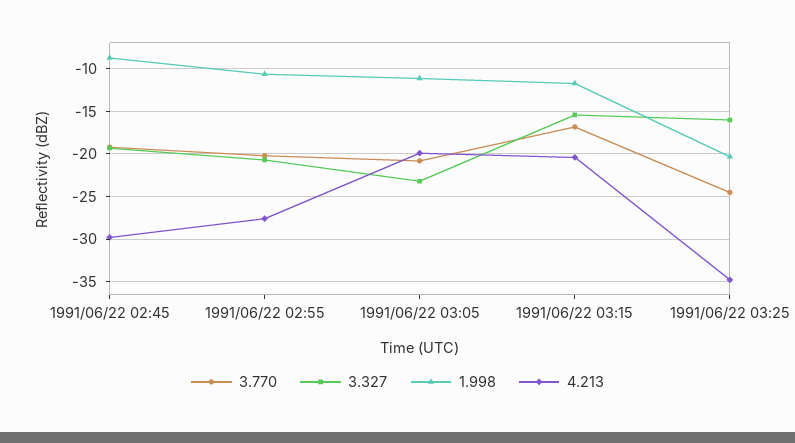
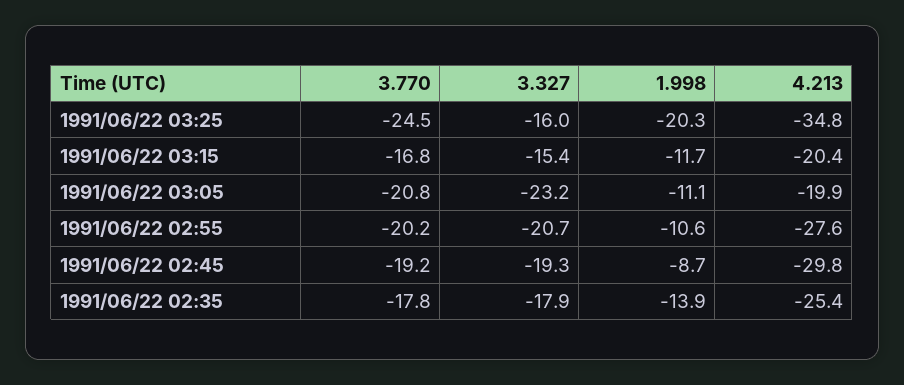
  {
    "3.770": {
      "1991/06/22 02:45": -19.2,
      "1991/06/22 02:55": -20.2,
      "1991/06/22 03:05": -20.8,
      "1991/06/22 03:15": -16.8,
-     "1991/06/22 03:25": -24.5
+     "1991/06/22 03:25": -24.5,
+     "1991/06/22 02:35": -17.8
    },
    "3.327": {
      "1991/06/22 02:45": -19.3,
      "1991/06/22 02:55": -20.7,
      "1991/06/22 03:05": -23.2,
      "1991/06/22 03:15": -15.4,
-     "1991/06/22 03:25": -16
+     "1991/06/22 03:25": -16,
+     "1991/06/22 02:35": -17.9
    },
    "1.998": {
      "1991/06/22 02:45": -8.7,
      "1991/06/22 02:55": -10.6,
      "1991/06/22 03:05": -11.1,
      "1991/06/22 03:15": -11.7,
-     "1991/06/22 03:25": -20.3
+     "1991/06/22 03:25": -20.3,
+     "1991/06/22 02:35": -13.9
    },
    "4.213": {
      "1991/06/22 02:45": -29.8,
      "1991/06/22 02:55": -27.6,
      "1991/06/22 03:05": -19.9,
      "1991/06/22 03:15": -20.4,
-     "1991/06/22 03:25": -34.8
+     "1991/06/22 03:25": -34.8,
+     "1991/06/22 02:35": -25.4
    }
  }

